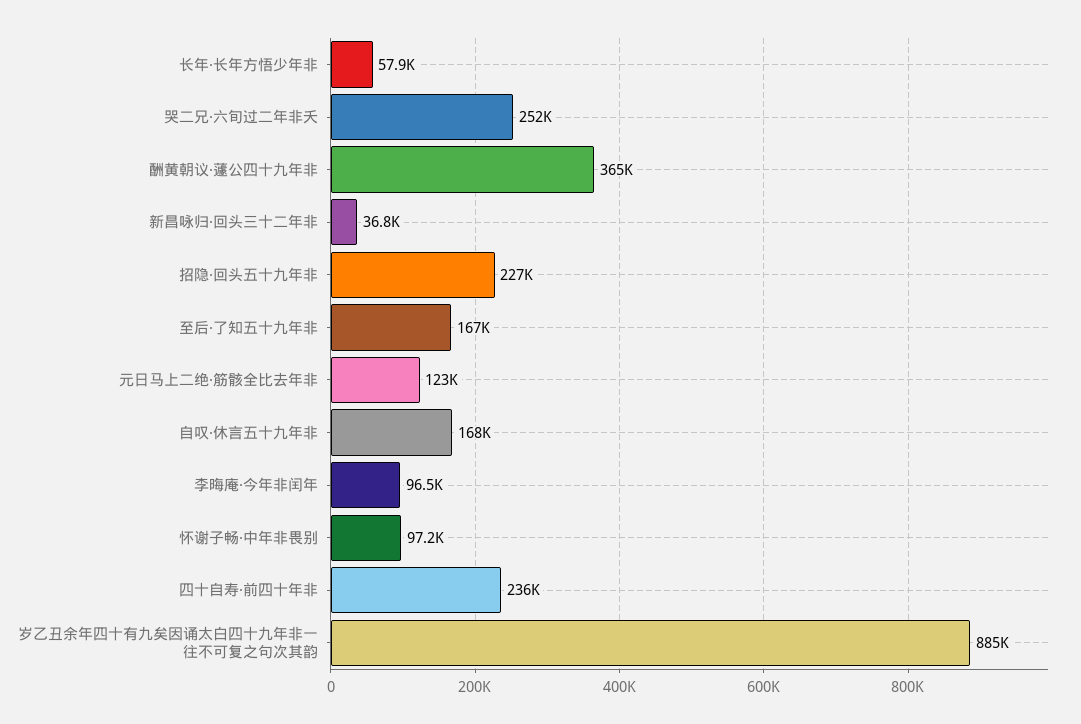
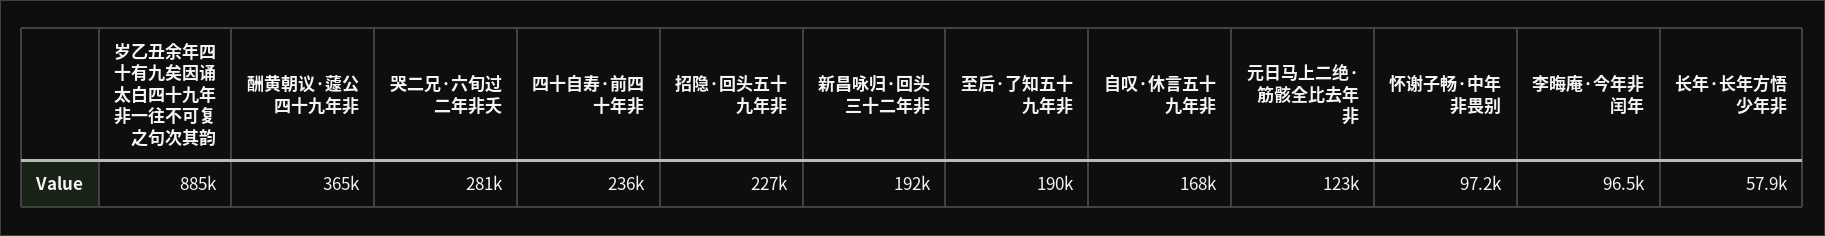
  {
    "长年·长年方悟少年非": 57900,
-   "哭二兄·六旬过二年非夭": 252000,
+   "哭二兄·六旬过二年非夭": 281000,
    "酬黄朝议·蘧公四十九年非": 365000,
-   "新昌咏归·回头三十二年非": 36800,
+   "新昌咏归·回头三十二年非": 192000,
    "招隐·回头五十九年非": 227000,
-   "至后·了知五十九年非": 167000,
+   "至后·了知五十九年非": 190000,
    "元日马上二绝·筋骸全比去年非": 123000,
    "自叹·休言五十九年非": 168000,
    "李晦庵·今年非闰年": 96500,
    "怀谢子畅·中年非畏别": 97200,
    "四十自寿·前四十年非": 236000,
    "岁乙丑余年四十有九矣因诵太白四十九年非一往不可复之句次其韵": 885000
  }

